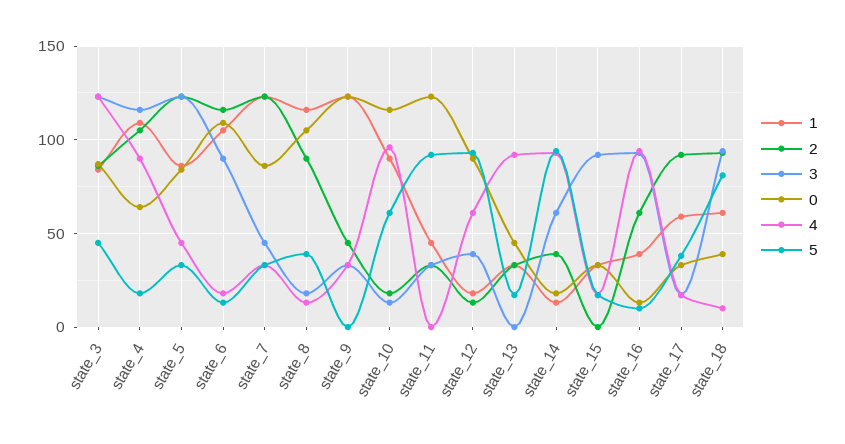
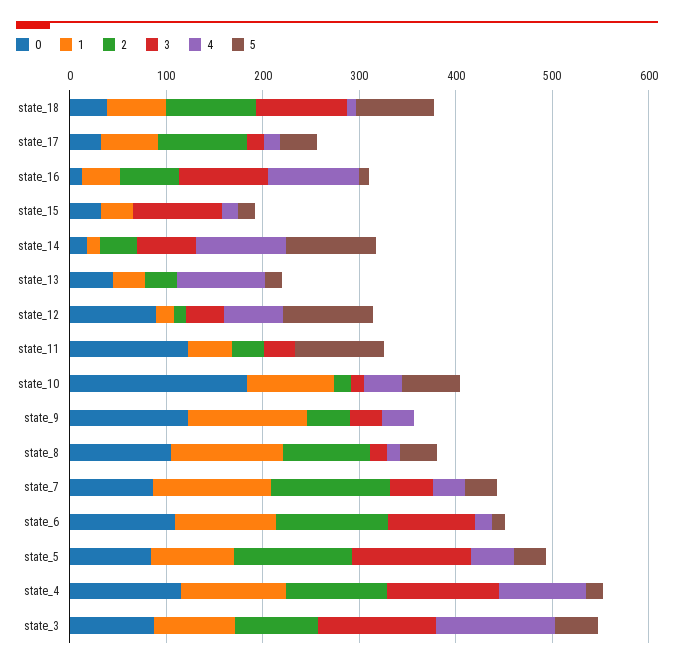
  {
    "1": {
      "state_3": 85,
      "state_4": 110,
      "state_5": 85,
      "state_6": 105,
      "state_7": 125,
      "state_8": 115,
      "state_9": 125,
      "state_10": 90,
      "state_11": 45,
      "state_12": 20,
      "state_13": 35,
      "state_14": 15,
      "state_15": 35,
      "state_16": 40,
      "state_17": 60,
      "state_18": 60
    },
    "2": {
      "state_3": 85,
      "state_4": 105,
      "state_5": 125,
      "state_6": 115,
      "state_7": 125,
      "state_8": 90,
      "state_9": 45,
      "state_10": 20,
      "state_11": 35,
      "state_12": 15,
      "state_13": 35,
      "state_14": 40,
      "state_15": 0,
      "state_16": 60,
      "state_17": 90,
      "state_18": 95
    },
    "3": {
      "state_3": 125,
      "state_4": 115,
      "state_5": 125,
      "state_6": 90,
      "state_7": 45,
      "state_8": 20,
      "state_9": 35,
      "state_10": 15,
      "state_11": 35,
      "state_12": 40,
      "state_13": 0,
      "state_14": 60,
      "state_15": 90,
      "state_16": 95,
      "state_17": 15,
      "state_18": 95
    },
    "0": {
      "state_3": 85,
-     "state_4": 65,
+     "state_4": 120,
      "state_5": 85,
      "state_6": 110,
      "state_7": 85,
      "state_8": 105,
      "state_9": 125,
-     "state_10": 115,
+     "state_10": 180,
      "state_11": 125,
      "state_12": 90,
      "state_13": 45,
      "state_14": 20,
      "state_15": 35,
      "state_16": 15,
      "state_17": 35,
      "state_18": 40
    },
    "4": {
      "state_3": 125,
      "state_4": 90,
      "state_5": 45,
      "state_6": 20,
      "state_7": 35,
      "state_8": 15,
      "state_9": 35,
-     "state_10": 95,
+     "state_10": 40,
      "state_11": 0,
      "state_12": 60,
      "state_13": 90,
      "state_14": 95,
      "state_15": 15,
      "state_16": 95,
      "state_17": 15,
      "state_18": 10
    },
    "5": {
      "state_3": 45,
      "state_4": 20,
      "state_5": 35,
      "state_6": 15,
      "state_7": 35,
      "state_8": 40,
      "state_9": 0,
      "state_10": 60,
      "state_11": 90,
      "state_12": 95,
      "state_13": 15,
      "state_14": 95,
      "state_15": 15,
      "state_16": 10,
      "state_17": 40,
      "state_18": 80
    }
  }

